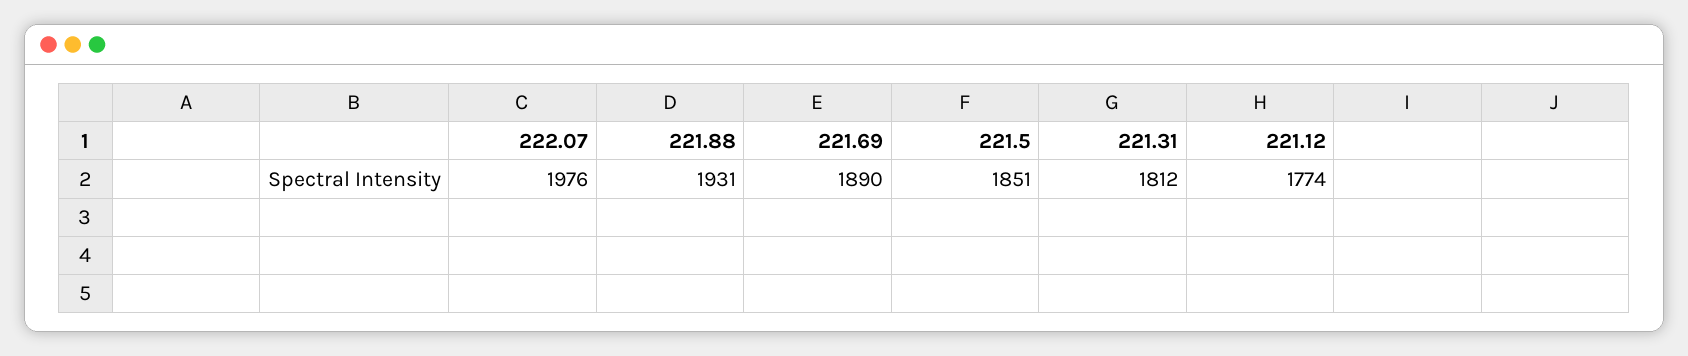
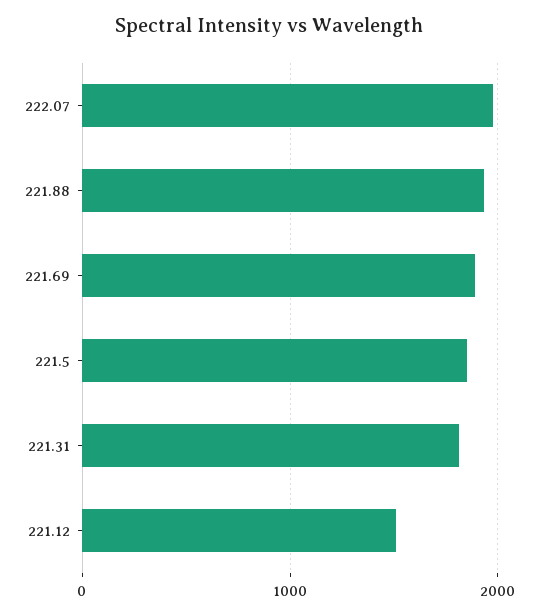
  {
    "222.07": 1976,
    "221.88": 1931,
    "221.69": 1890,
    "221.5": 1851,
    "221.31": 1812,
-   "221.12": 1774
+   "221.12": 1500
  }

